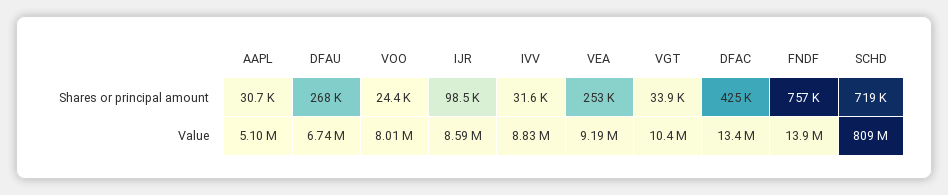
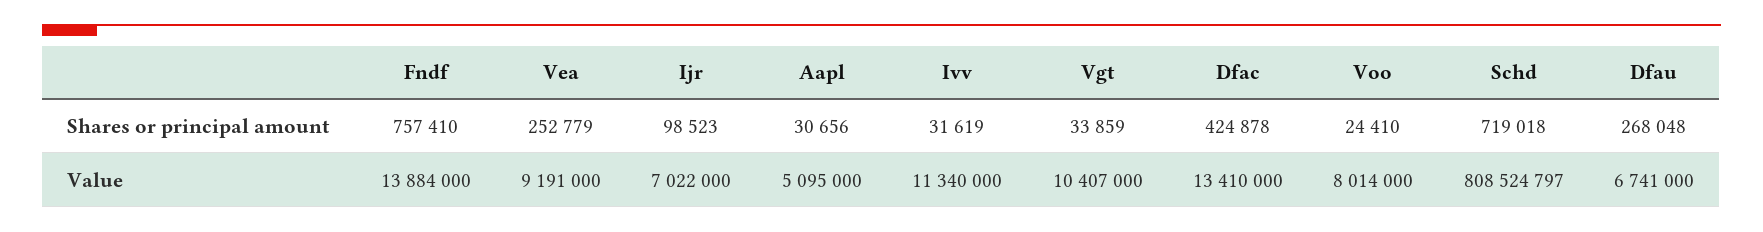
  {
    "AAPL": {
      "Shares or principal amount": 30656,
      "Value": 5095000
    },
    "DFAU": {
      "Shares or principal amount": 268048,
      "Value": 6741000
    },
    "VOO": {
      "Shares or principal amount": 24410,
      "Value": 8014000
    },
    "IJR": {
      "Shares or principal amount": 98523,
-     "Value": 8590000
+     "Value": 7022000
    },
    "IVV": {
      "Shares or principal amount": 31619,
-     "Value": 8830000
+     "Value": 11340000
    },
    "VEA": {
      "Shares or principal amount": 252779,
      "Value": 9191000
    },
    "VGT": {
      "Shares or principal amount": 33859,
      "Value": 10407000
    },
    "DFAC": {
      "Shares or principal amount": 424878,
      "Value": 13410000
    },
    "FNDF": {
      "Shares or principal amount": 757410,
      "Value": 13884000
    },
    "SCHD": {
      "Shares or principal amount": 719018,
      "Value": 808524797
    }
  }

